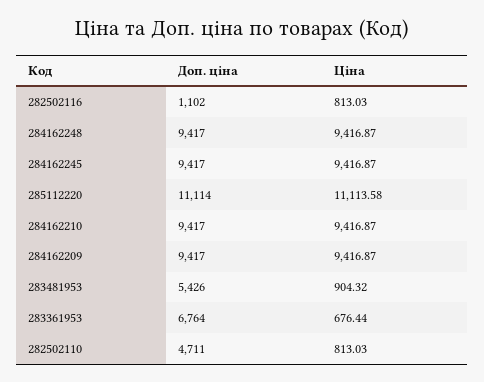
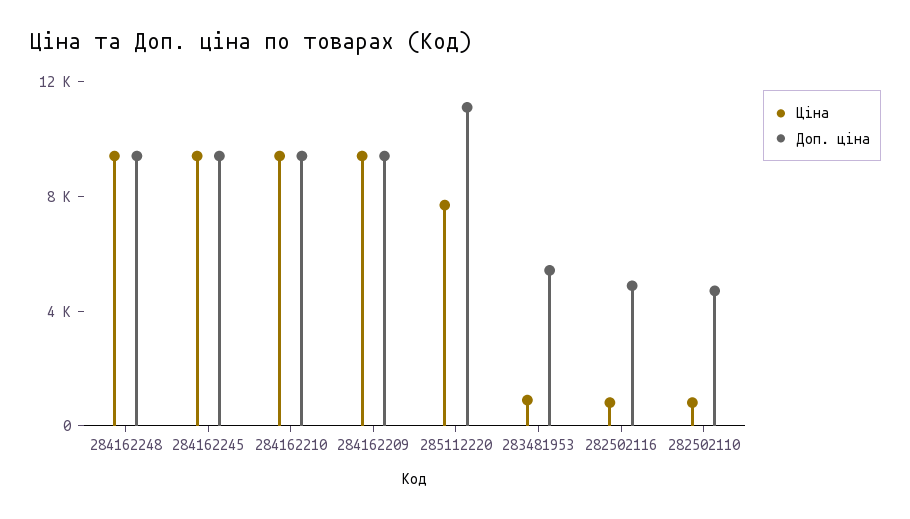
  {
    "Доп. ціна": {
-     "282502116": 1102,
+     "282502116": 5000,
      "284162248": 9417,
      "284162245": 9417,
      "285112220": 11114,
      "284162210": 9417,
      "284162209": 9417,
      "283481953": 5426,
-     "283361953": 6764,
      "282502110": 4711
    },
    "Ціна": {
      "282502116": 813.03,
      "284162248": 9416.87,
      "284162245": 9416.87,
-     "285112220": 11113.58,
+     "285112220": 8000,
      "284162210": 9416.87,
      "284162209": 9416.87,
      "283481953": 904.32,
-     "283361953": 676.44,
      "282502110": 813.03
    }
  }

